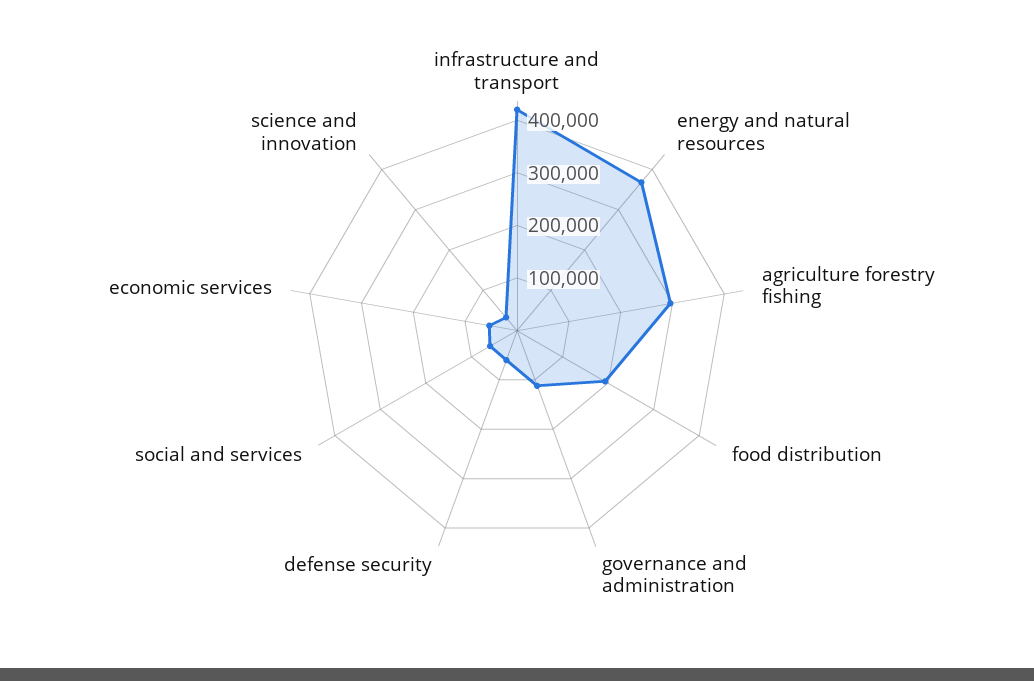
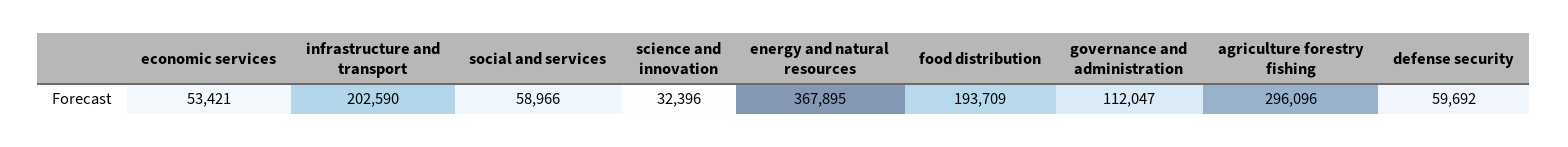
  {
-   "infrastructure and transport": 420000,
+   "infrastructure and transport": 202590,
    "energy and natural resources": 367895,
    "agriculture forestry fishing": 296096,
    "food distribution": 193709,
    "governance and administration": 112047,
    "defense security": 59692,
    "social and services": 58966,
    "economic services": 53421,
    "science and innovation": 32396
  }

